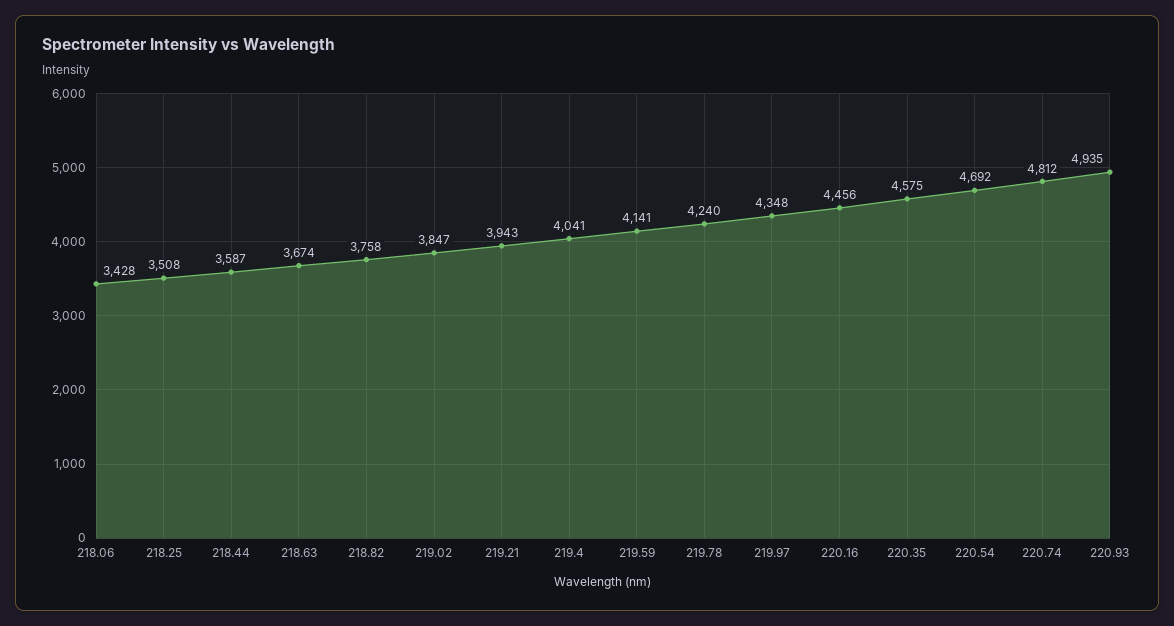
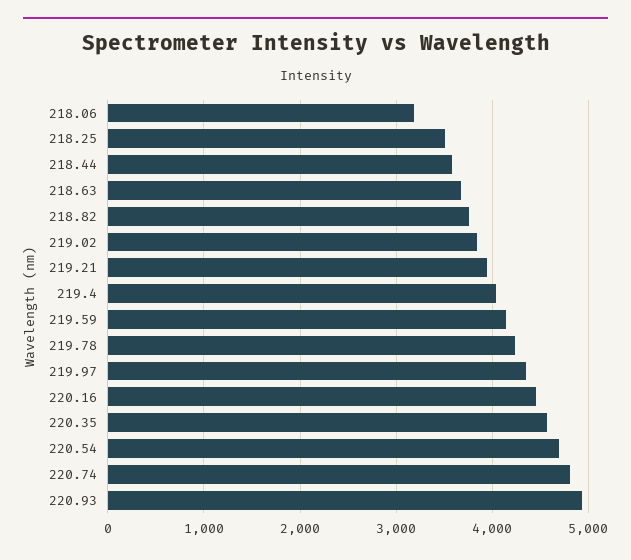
  {
-   "218.06": 3428,
+   "218.06": 3200,
    "218.25": 3508,
    "218.44": 3587,
    "218.63": 3674,
    "218.82": 3758,
    "219.02": 3847,
    "219.21": 3943,
    "219.4": 4041,
    "219.59": 4141,
    "219.78": 4240,
    "219.97": 4348,
    "220.16": 4456,
    "220.35": 4575,
    "220.54": 4692,
    "220.74": 4812,
    "220.93": 4935
  }

